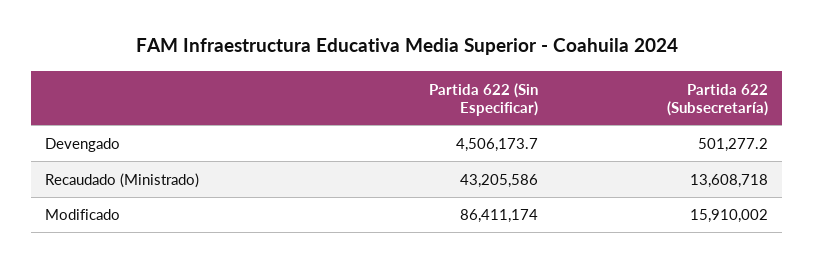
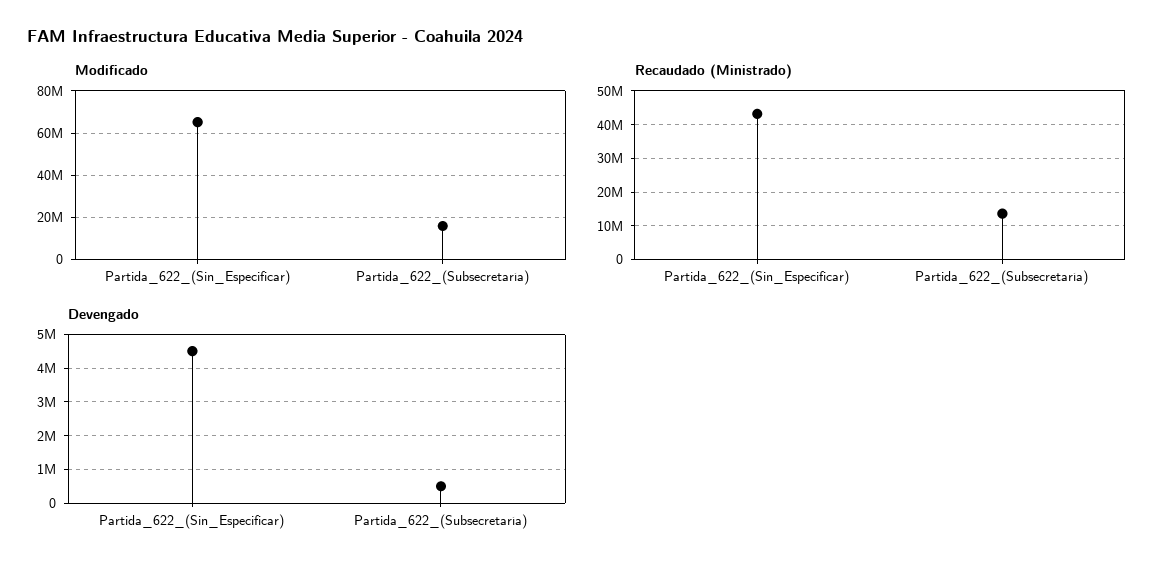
  {
    "Devengado": {
      "Partida 622 (Sin Especificar)": 4506173.7,
      "Partida 622 (Subsecretaría)": 501277.2
    },
    "Recaudado (Ministrado)": {
      "Partida 622 (Sin Especificar)": 43205586,
      "Partida 622 (Subsecretaría)": 13608718
    },
    "Modificado": {
-     "Partida 622 (Sin Especificar)": 86411174,
+     "Partida 622 (Sin Especificar)": 65000000,
      "Partida 622 (Subsecretaría)": 15910002
    }
  }

